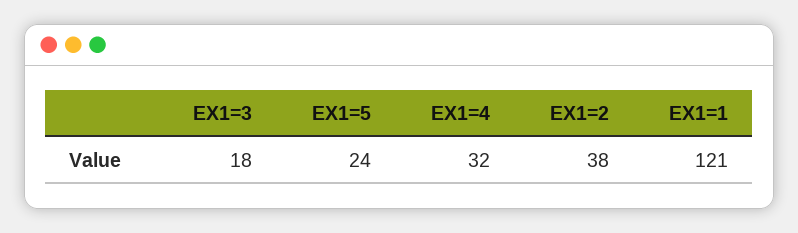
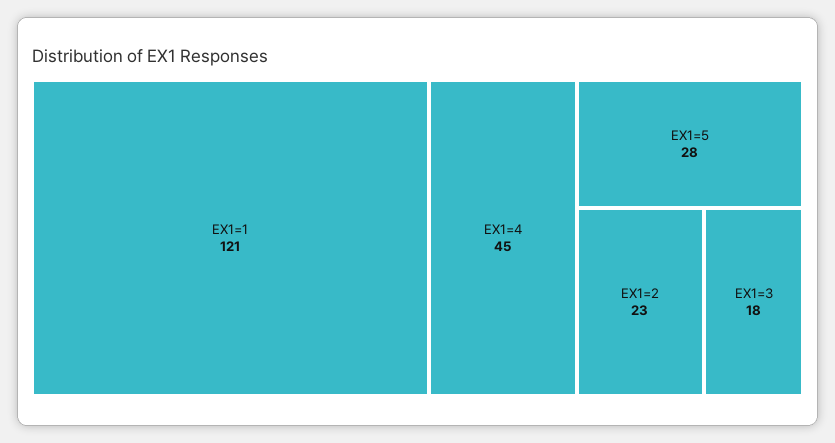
  {
    "EX1=3": 18,
-   "EX1=5": 24,
+   "EX1=5": 28,
-   "EX1=4": 32,
+   "EX1=4": 45,
-   "EX1=2": 38,
+   "EX1=2": 23,
    "EX1=1": 121
  }

